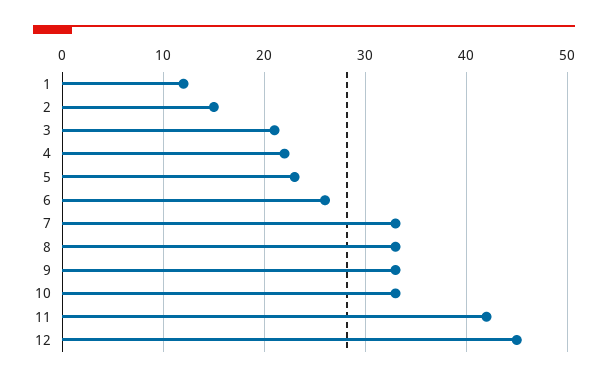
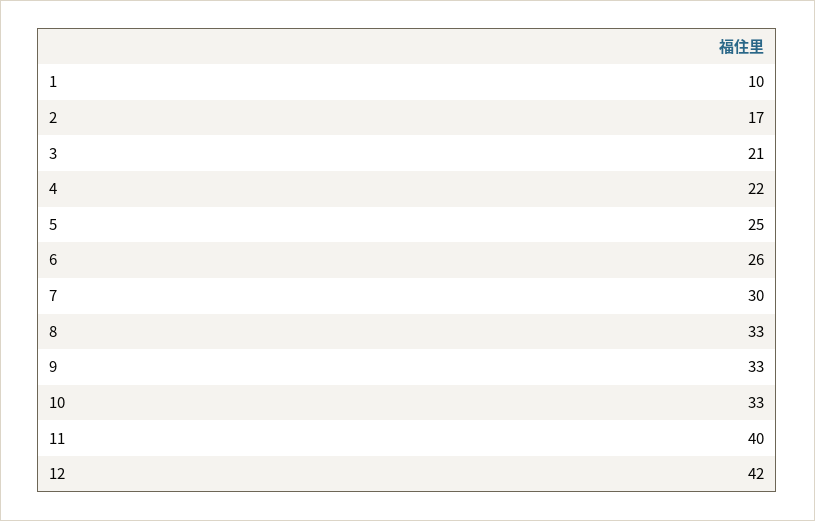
  {
-   "1": 12,
+   "1": 10,
-   "2": 15,
+   "2": 17,
    "3": 21,
    "4": 22,
-   "5": 23,
+   "5": 25,
    "6": 26,
-   "7": 33,
+   "7": 30,
    "8": 33,
    "9": 33,
    "10": 33,
-   "11": 42,
+   "11": 40,
-   "12": 45
+   "12": 42
  }

